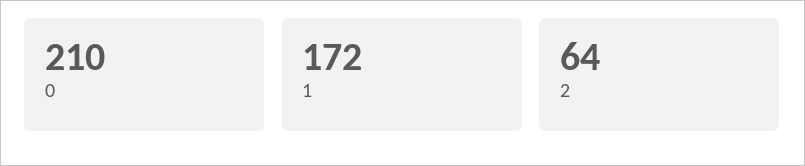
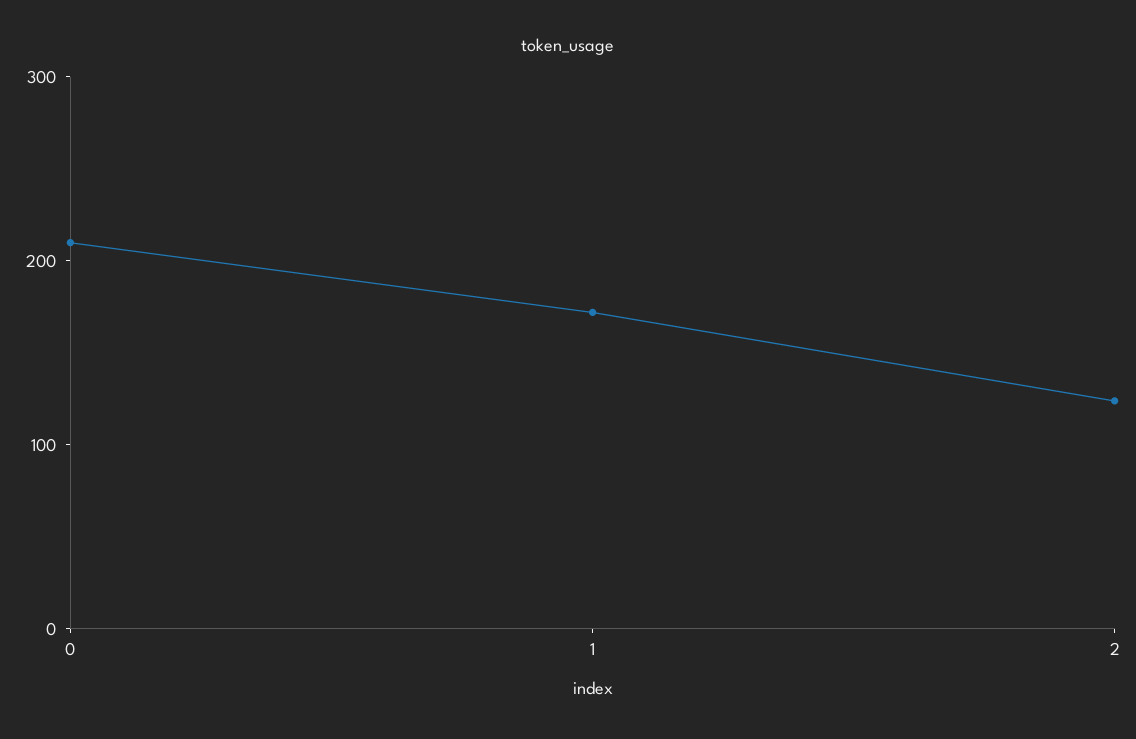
  {
    "0": 210,
    "1": 172,
-   "2": 64
+   "2": 120
  }

